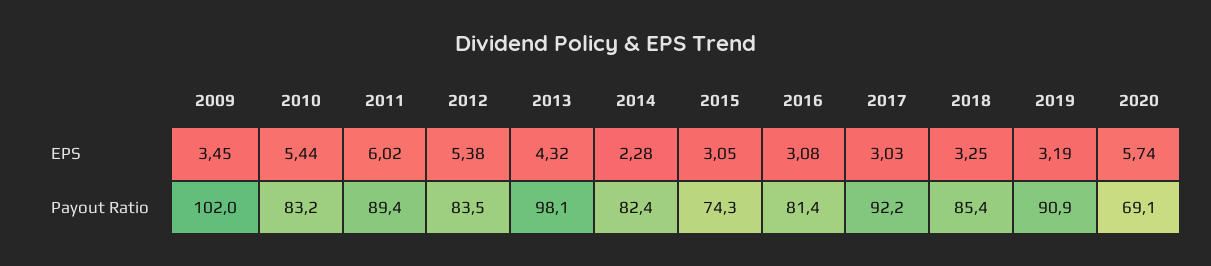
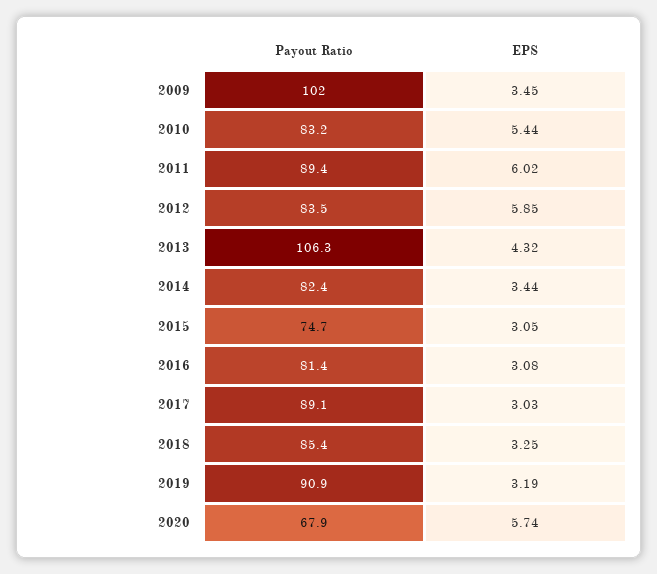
  {
    "2009": {
      "EPS": 3.45,
      "Payout Ratio": 102
    },
    "2010": {
      "EPS": 5.44,
      "Payout Ratio": 83.2
    },
    "2011": {
      "EPS": 6.02,
      "Payout Ratio": 89.4
    },
    "2012": {
-     "EPS": 5.38,
+     "EPS": 5.85,
      "Payout Ratio": 83.5
    },
    "2013": {
      "EPS": 4.32,
-     "Payout Ratio": 98.1
+     "Payout Ratio": 106.3
    },
    "2014": {
-     "EPS": 2.28,
+     "EPS": 3.44,
      "Payout Ratio": 82.4
    },
    "2015": {
      "EPS": 3.05,
-     "Payout Ratio": 74.3
+     "Payout Ratio": 74.7
    },
    "2016": {
      "EPS": 3.08,
      "Payout Ratio": 81.4
    },
    "2017": {
      "EPS": 3.03,
-     "Payout Ratio": 92.2
+     "Payout Ratio": 89.1
    },
    "2018": {
      "EPS": 3.25,
      "Payout Ratio": 85.4
    },
    "2019": {
      "EPS": 3.19,
      "Payout Ratio": 90.9
    },
    "2020": {
      "EPS": 5.74,
-     "Payout Ratio": 69.1
+     "Payout Ratio": 67.9
    }
  }

